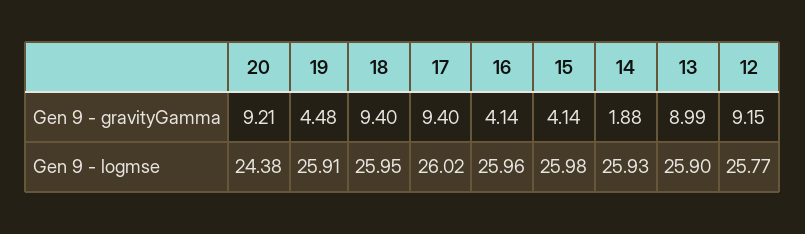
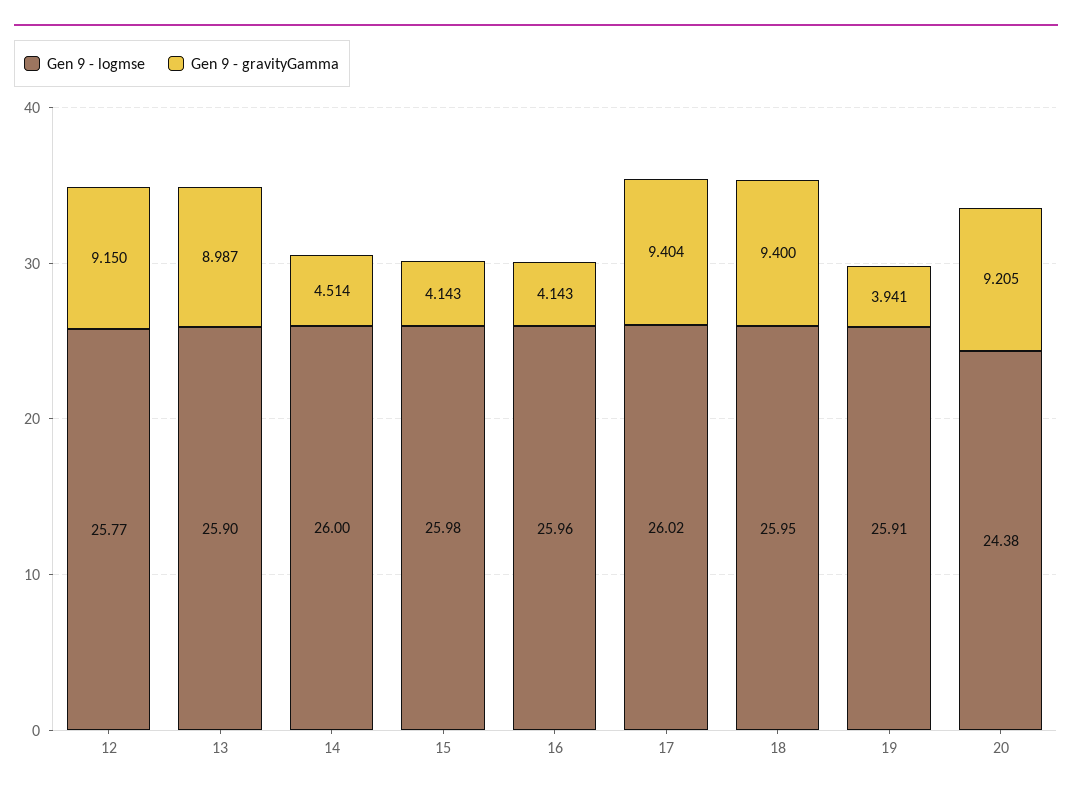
  {
    "Gen 9 - gravityGamma": {
      "20": 9.205,
-     "19": 4.48,
+     "19": 3.941,
      "18": 9.4,
      "17": 9.404,
      "16": 4.143,
      "15": 4.143,
-     "14": 1.88,
+     "14": 4.514,
      "13": 8.987,
      "12": 9.15
    },
    "Gen 9 - logmse": {
      "20": 24.38,
      "19": 25.91,
      "18": 25.95,
      "17": 26.02,
      "16": 25.96,
      "15": 25.98,
-     "14": 25.93,
+     "14": 26,
      "13": 25.9,
      "12": 25.77
    }
  }

